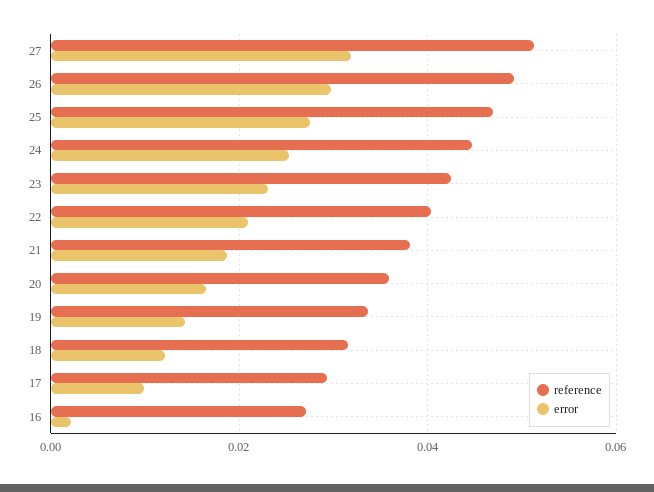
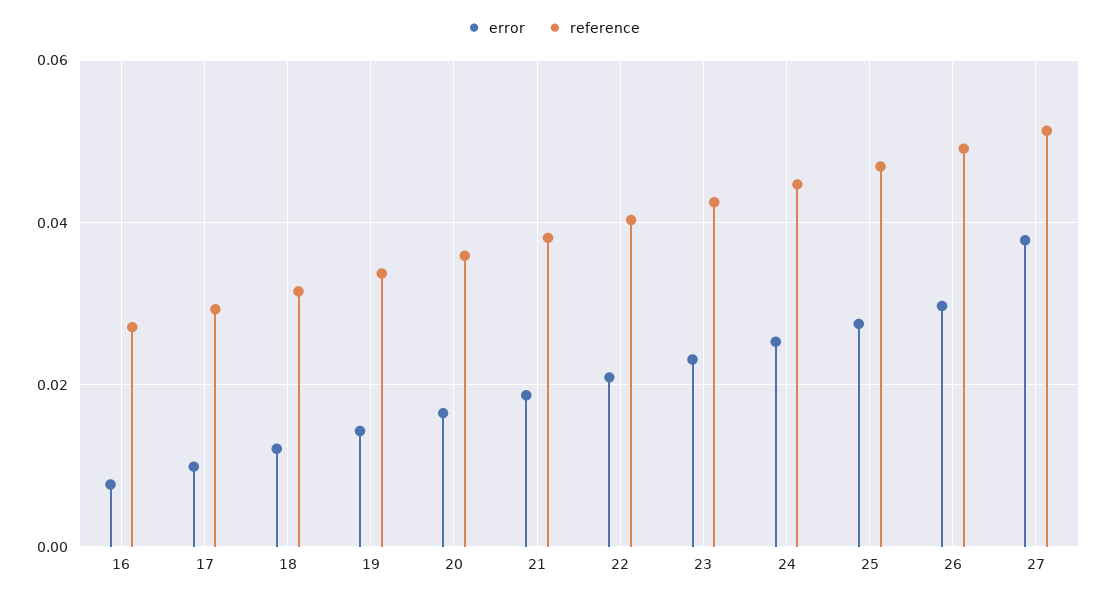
  {
    "reference": {
      "27": 0.052,
      "26": 0.05,
      "25": 0.046,
      "24": 0.044,
      "23": 0.042,
      "22": 0.04,
      "21": 0.038,
      "20": 0.036,
      "19": 0.034,
      "18": 0.032,
      "17": 0.03,
      "16": 0.028
    },
    "error": {
-     "27": 0.032,
+     "27": 0.038,
      "26": 0.03,
      "25": 0.028,
      "24": 0.026,
      "23": 0.024,
      "22": 0.02,
      "21": 0.018,
      "20": 0.016,
      "19": 0.014,
      "18": 0.012,
      "17": 0.01,
-     "16": 0.002
+     "16": 0.008
    }
  }

